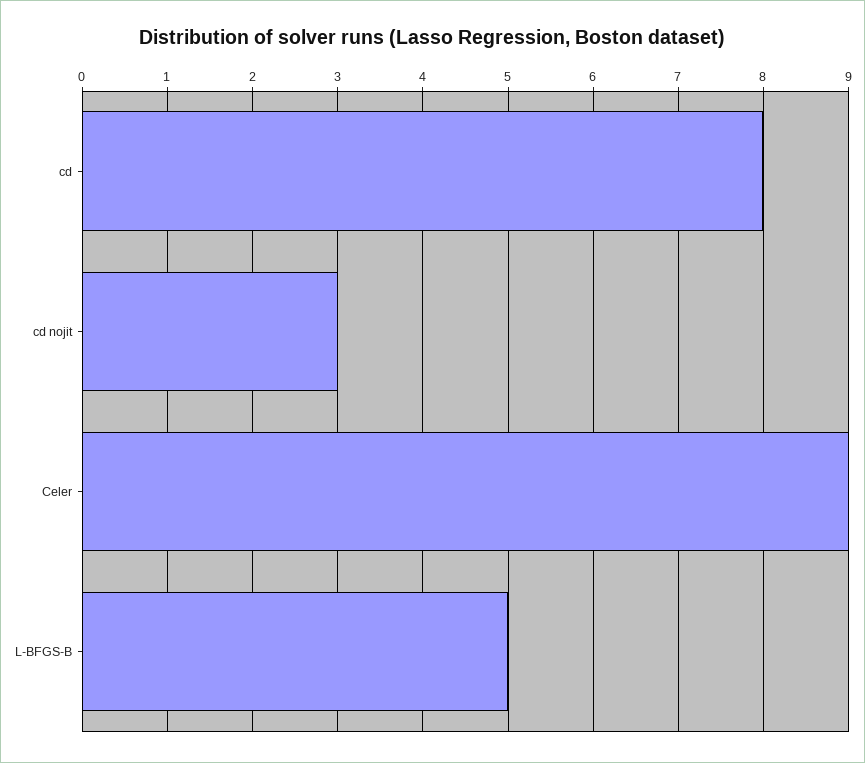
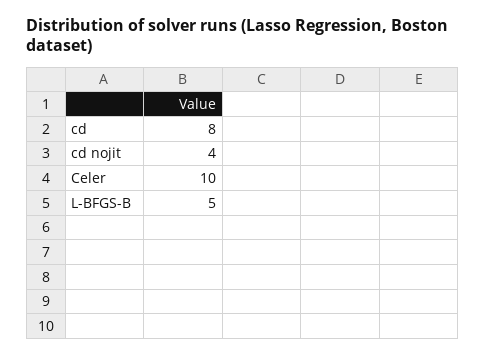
  {
    "cd": 8,
-   "cd nojit": 3,
+   "cd nojit": 4,
-   "Celer": 9,
+   "Celer": 10,
    "L-BFGS-B": 5
  }

